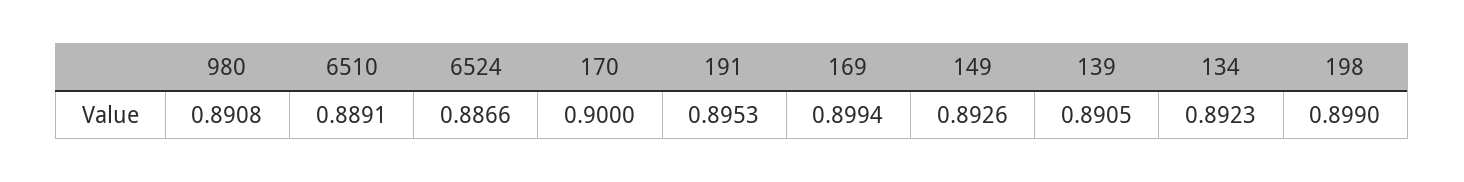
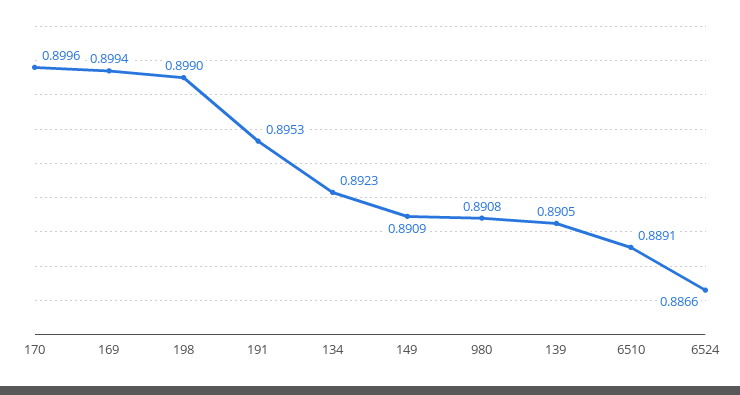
  {
    "980": 0.8908,
    "6510": 0.8891,
    "6524": 0.8866,
-   "170": 0.9,
+   "170": 0.8996,
    "191": 0.8953,
    "169": 0.8994,
-   "149": 0.8926,
+   "149": 0.8909,
    "139": 0.8905,
    "134": 0.8923,
    "198": 0.899
  }

